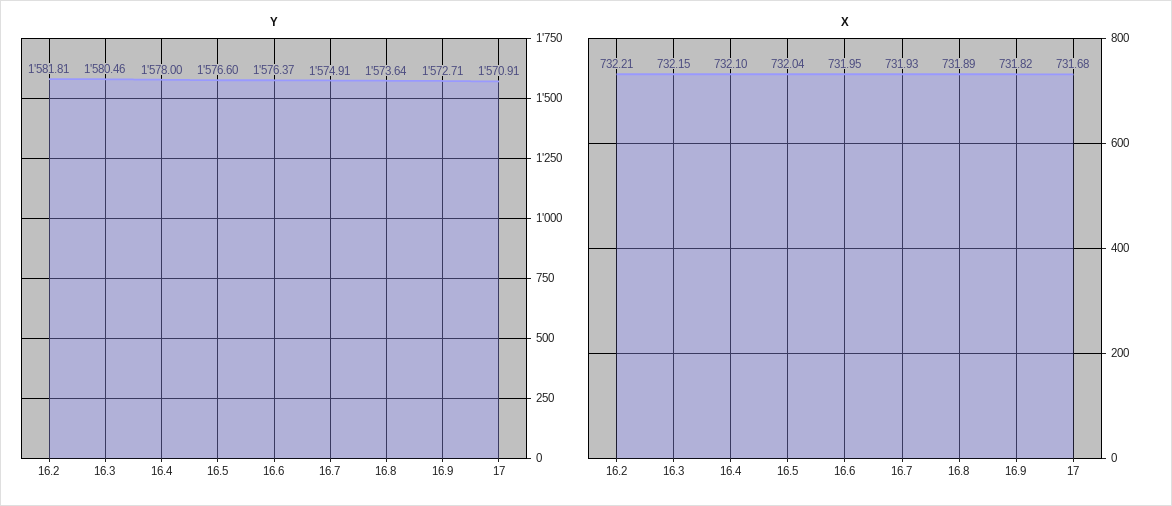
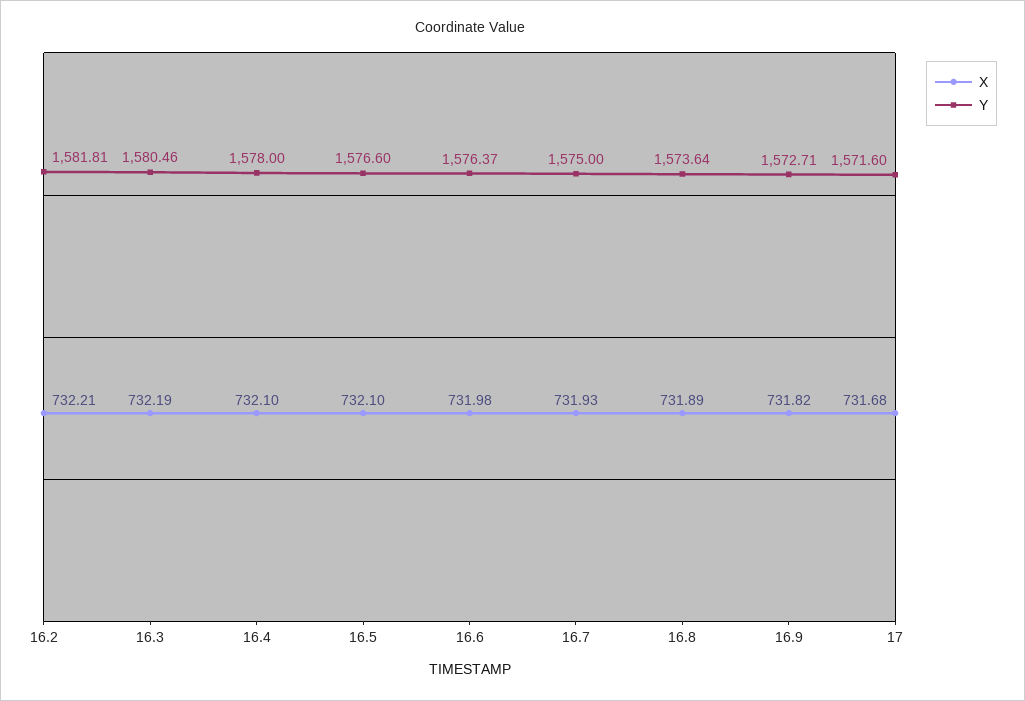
  {
    "Y": {
      "16.2": 1581.81,
      "16.3": 1580.46,
      "16.4": 1578,
      "16.5": 1576.6,
      "16.6": 1576.37,
-     "16.7": 1574.91,
+     "16.7": 1575,
      "16.8": 1573.64,
      "16.9": 1572.71,
-     "17": 1570.91
+     "17": 1571.6
    },
    "X": {
      "16.2": 732.21,
-     "16.3": 732.15,
+     "16.3": 732.19,
      "16.4": 732.1,
-     "16.5": 732.04,
+     "16.5": 732.1,
-     "16.6": 731.95,
+     "16.6": 731.98,
      "16.7": 731.93,
      "16.8": 731.89,
      "16.9": 731.82,
      "17": 731.68
    }
  }

